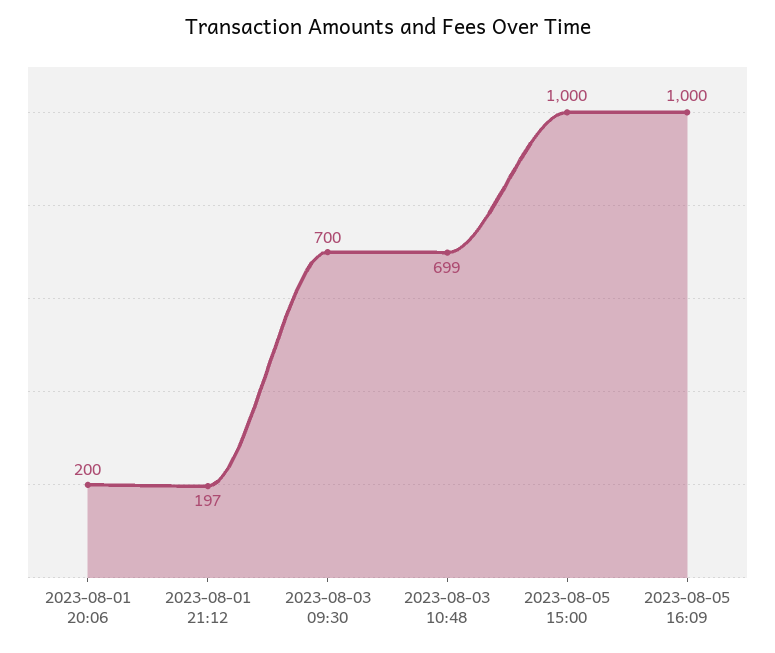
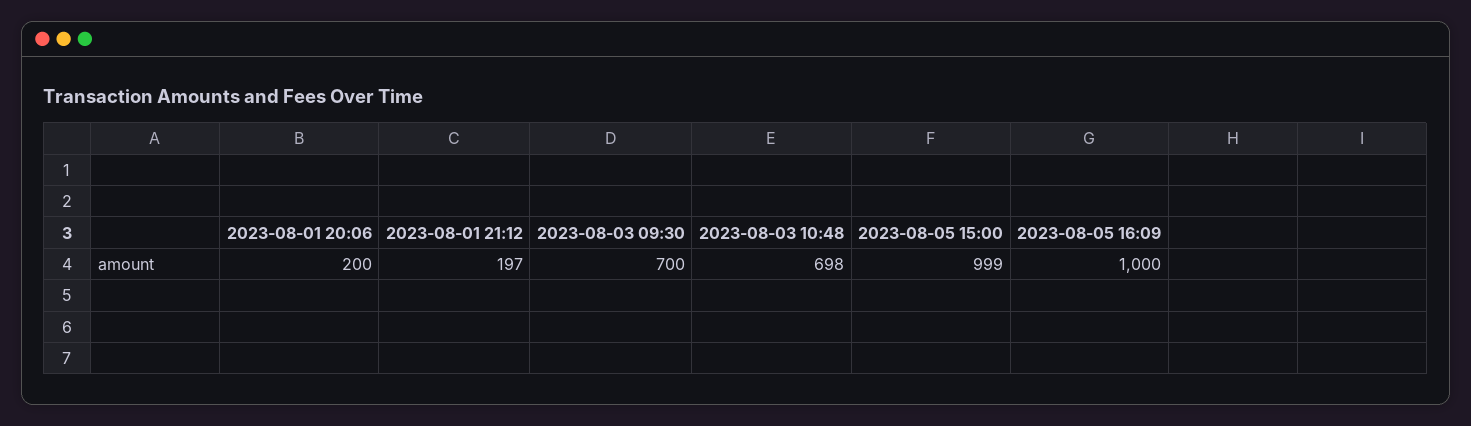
  {
    "2023-08-01 20:06": 200,
    "2023-08-01 21:12": 197,
    "2023-08-03 09:30": 700,
-   "2023-08-03 10:48": 699,
+   "2023-08-03 10:48": 698,
-   "2023-08-05 15:00": 1000,
+   "2023-08-05 15:00": 999,
    "2023-08-05 16:09": 1000
  }

